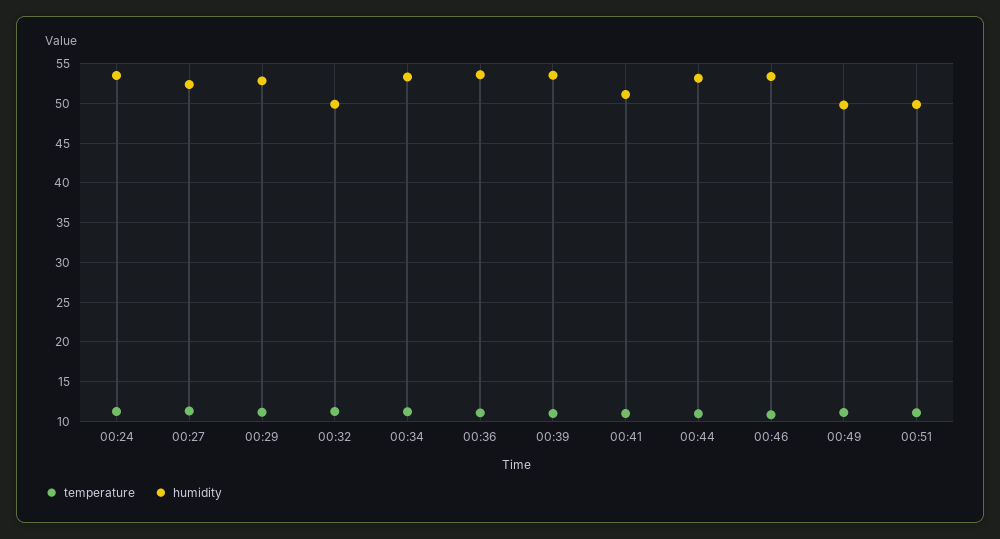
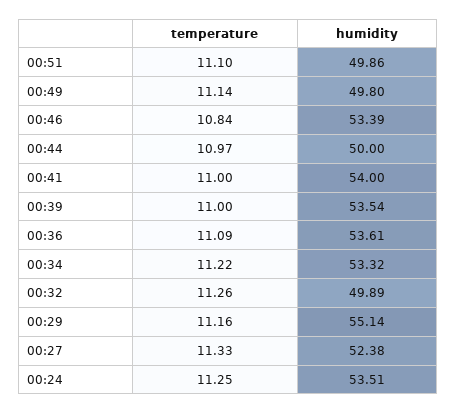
  {
    "temperature": {
      "00:24": 11.25,
      "00:27": 11.33,
      "00:29": 11.16,
      "00:32": 11.26,
      "00:34": 11.22,
      "00:36": 11.09,
      "00:39": 11,
      "00:41": 11,
      "00:44": 10.97,
      "00:46": 10.84,
      "00:49": 11.14,
      "00:51": 11.1
    },
    "humidity": {
      "00:24": 53.51,
      "00:27": 52.38,
-     "00:29": 53,
+     "00:29": 55.14,
      "00:32": 49.89,
      "00:34": 53.32,
      "00:36": 53.61,
      "00:39": 53.54,
-     "00:41": 51,
+     "00:41": 54,
-     "00:44": 53,
+     "00:44": 50,
      "00:46": 53.39,
      "00:49": 49.8,
      "00:51": 49.86
    }
  }

